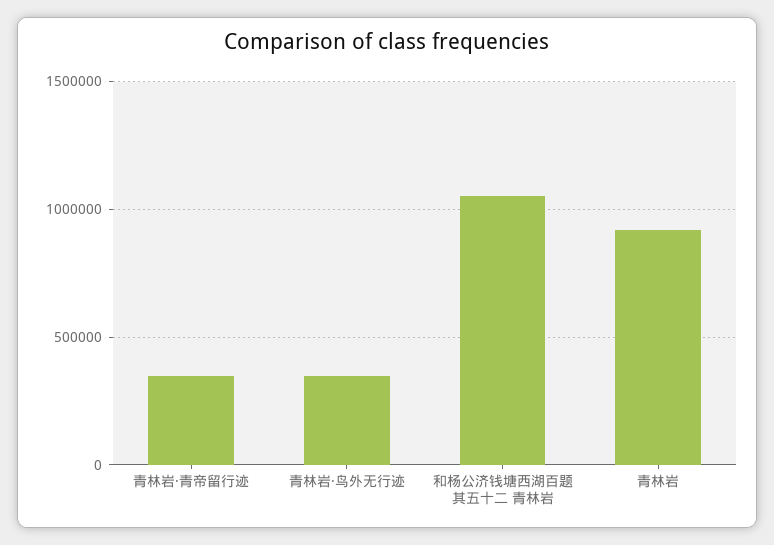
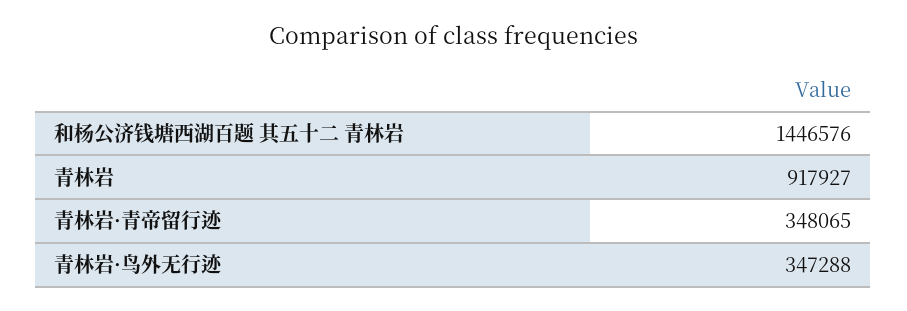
  {
    "青林岩·青帝留行迹": 348065,
    "青林岩·鸟外无行迹": 347288,
-   "和杨公济钱塘西湖百题 其五十二 青林岩": 1050000,
+   "和杨公济钱塘西湖百题 其五十二 青林岩": 1446576,
    "青林岩": 917927
  }

